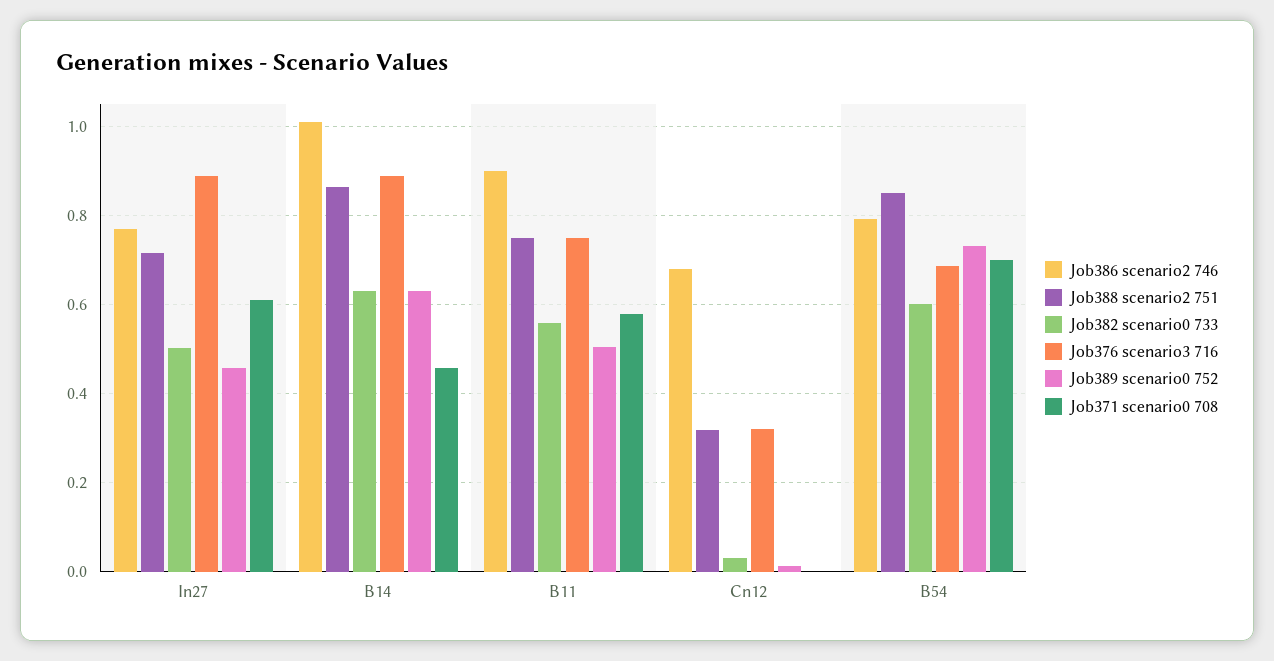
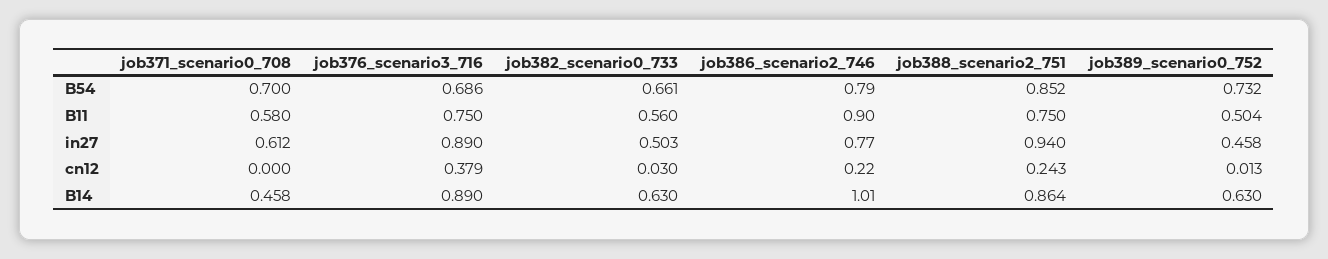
  {
    "Job386 scenario2 746": {
      "In27": 0.77,
      "B14": 1.01,
      "B11": 0.9,
-     "Cn12": 0.68,
+     "Cn12": 0.22,
      "B54": 0.79
    },
    "Job388 scenario2 751": {
-     "In27": 0.72,
+     "In27": 0.94,
      "B14": 0.864,
      "B11": 0.75,
-     "Cn12": 0.32,
+     "Cn12": 0.243,
      "B54": 0.852
    },
    "Job382 scenario0 733": {
      "In27": 0.503,
      "B14": 0.63,
      "B11": 0.56,
      "Cn12": 0.03,
-     "B54": 0.6
+     "B54": 0.661
    },
    "Job376 scenario3 716": {
      "In27": 0.89,
      "B14": 0.89,
      "B11": 0.75,
-     "Cn12": 0.32,
+     "Cn12": 0.379,
      "B54": 0.686
    },
    "Job389 scenario0 752": {
      "In27": 0.458,
      "B14": 0.63,
      "B11": 0.504,
      "Cn12": 0.013,
      "B54": 0.732
    },
    "Job371 scenario0 708": {
      "In27": 0.612,
      "B14": 0.458,
      "B11": 0.58,
      "Cn12": 0,
      "B54": 0.7
    }
  }

